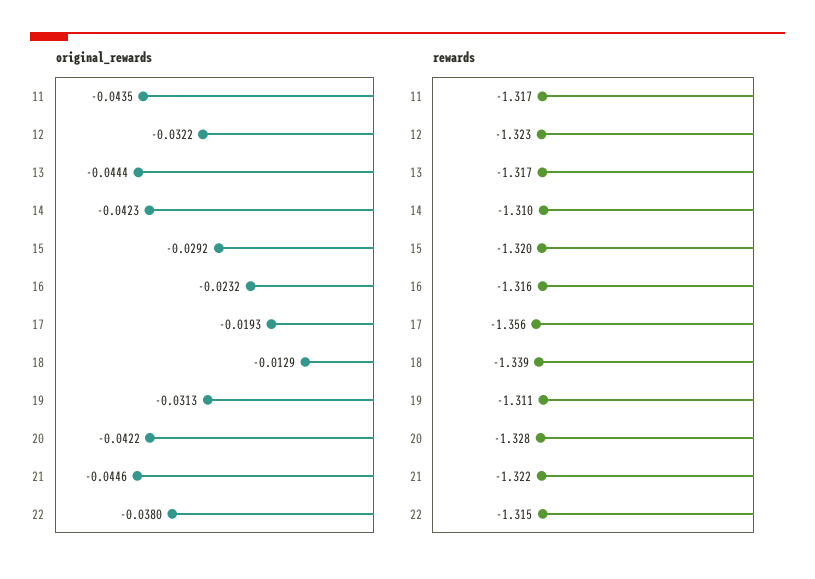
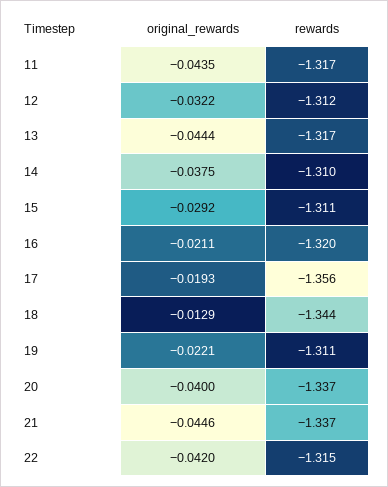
  {
    "original_rewards": {
      "11": -0.0435,
      "12": -0.0322,
      "13": -0.0444,
-     "14": -0.0423,
+     "14": -0.0375,
      "15": -0.0292,
-     "16": -0.0232,
+     "16": -0.0211,
      "17": -0.0193,
      "18": -0.0129,
-     "19": -0.0313,
+     "19": -0.0221,
-     "20": -0.0422,
+     "20": -0.04,
      "21": -0.0446,
-     "22": -0.038
+     "22": -0.042
    },
    "rewards": {
      "11": -1.317,
-     "12": -1.323,
+     "12": -1.312,
      "13": -1.317,
      "14": -1.31,
-     "15": -1.32,
+     "15": -1.311,
-     "16": -1.316,
+     "16": -1.32,
      "17": -1.356,
-     "18": -1.339,
+     "18": -1.344,
      "19": -1.311,
-     "20": -1.328,
+     "20": -1.337,
-     "21": -1.322,
+     "21": -1.337,
      "22": -1.315
    }
  }

